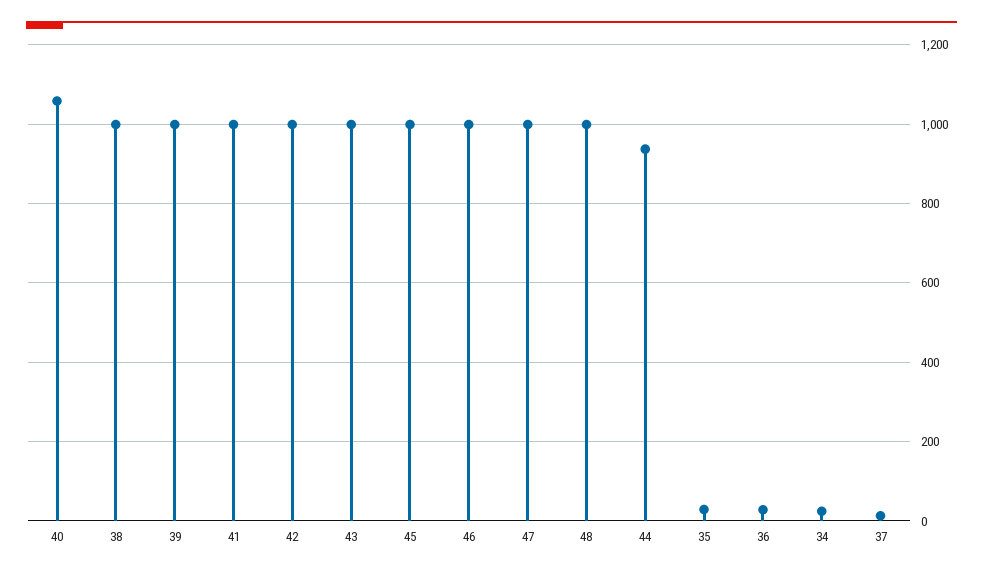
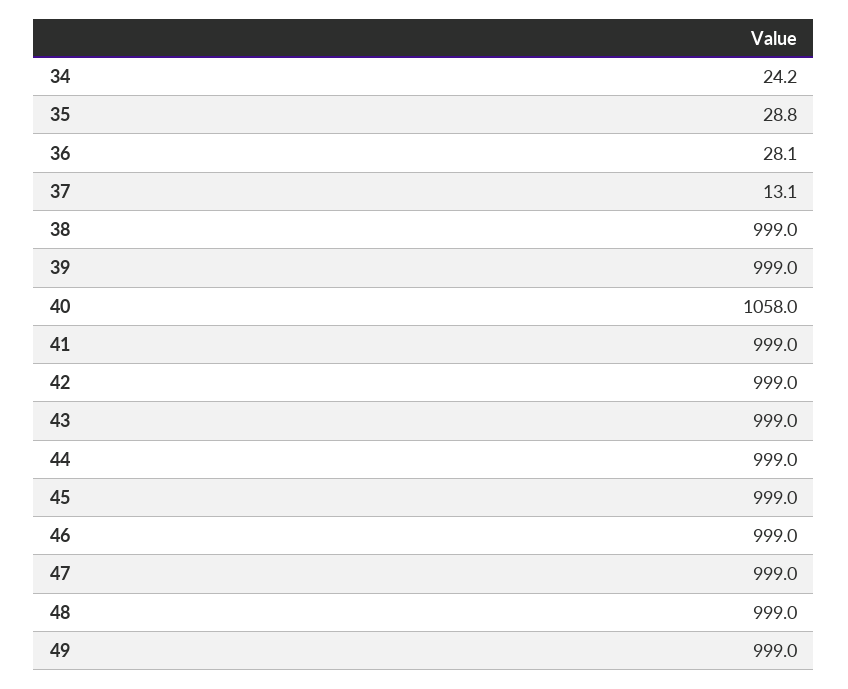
  {
    "40": 1058,
    "38": 999,
    "39": 999,
    "41": 999,
    "42": 999,
    "43": 999,
    "45": 999,
    "46": 999,
    "47": 999,
    "48": 999,
-   "44": 940,
+   "44": 999,
    "35": 28.8,
    "36": 28.1,
    "34": 24.2,
-   "37": 13.1
+   "37": 13.1,
+   "49": 999
  }

